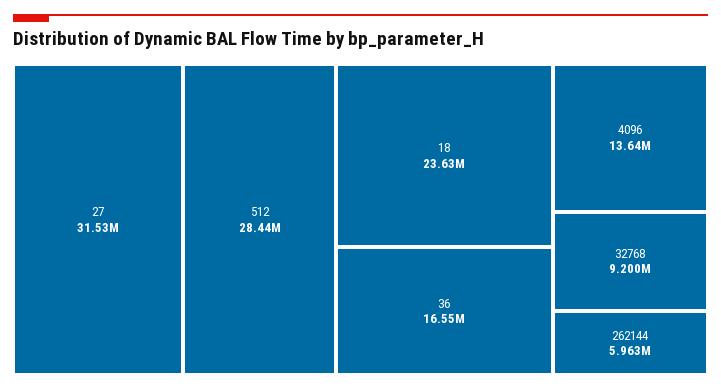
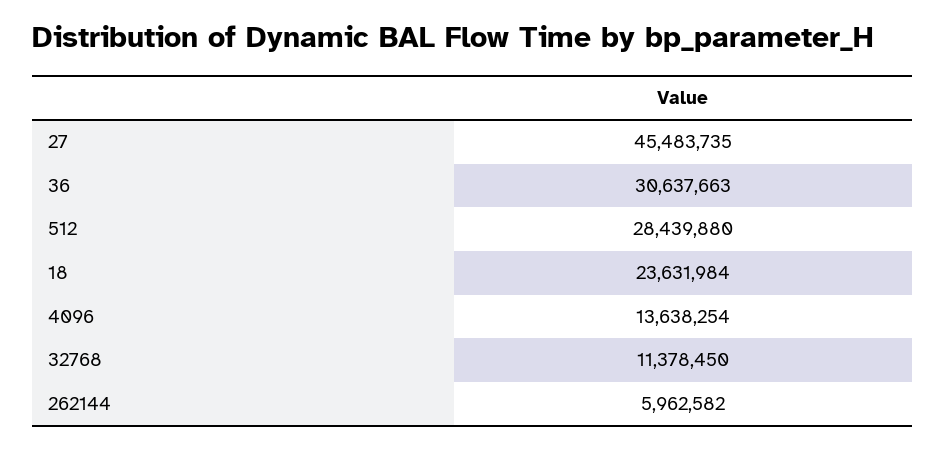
  {
-   "27": 31530000,
+   "27": 45483735,
    "512": 28439880,
    "18": 23631984,
-   "36": 16550000,
+   "36": 30637663,
    "4096": 13638254,
-   "32768": 9200000,
+   "32768": 11378450,
    "262144": 5962582
  }

